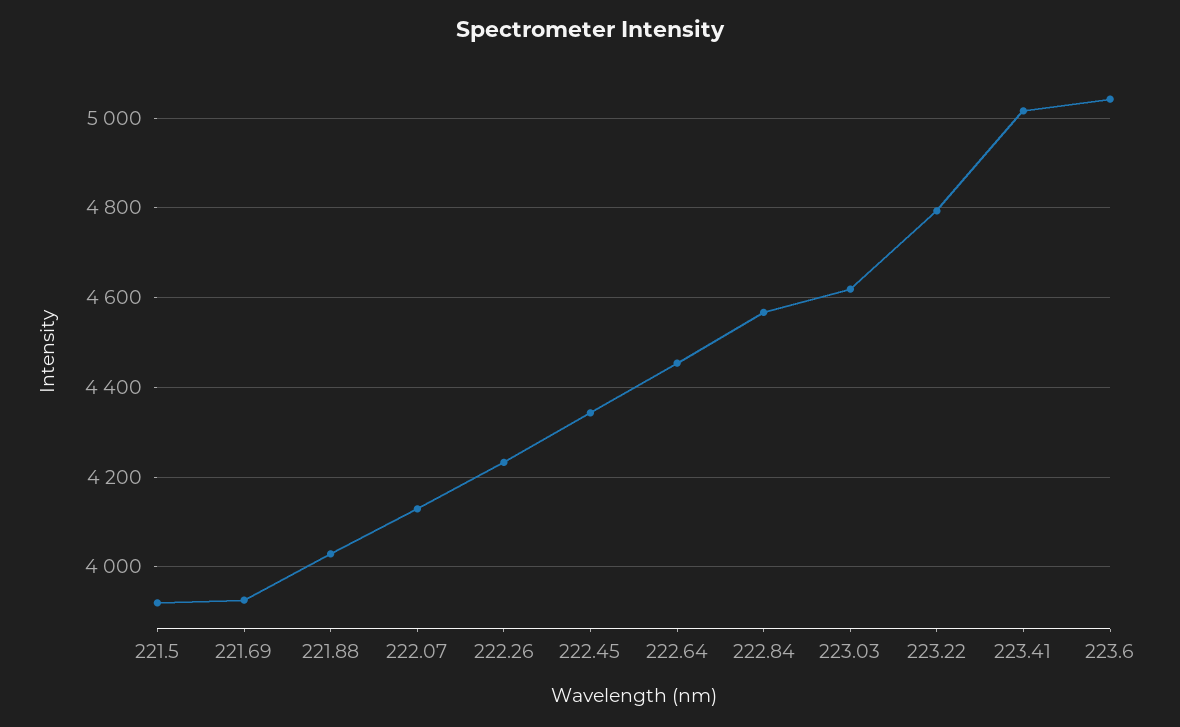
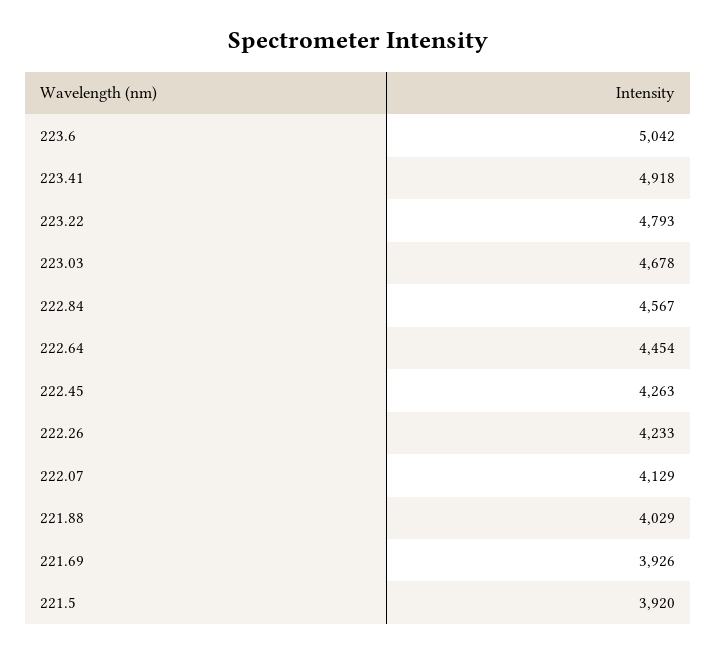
  {
    "221.5": 3920,
    "221.69": 3926,
    "221.88": 4029,
    "222.07": 4129,
    "222.26": 4233,
-   "222.45": 4340,
+   "222.45": 4263,
    "222.64": 4454,
    "222.84": 4567,
-   "223.03": 4620,
+   "223.03": 4678,
    "223.22": 4793,
-   "223.41": 5020,
+   "223.41": 4918,
    "223.6": 5042
  }

